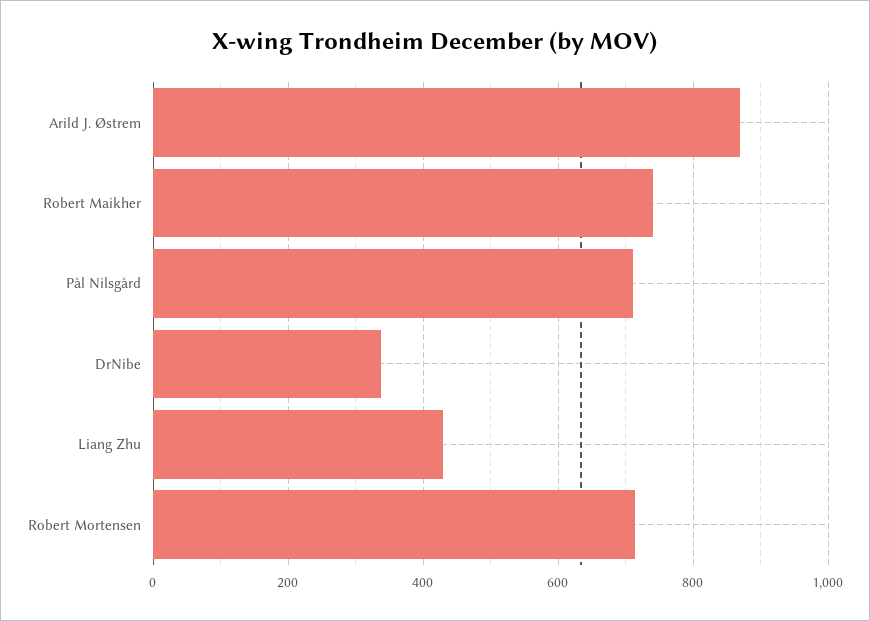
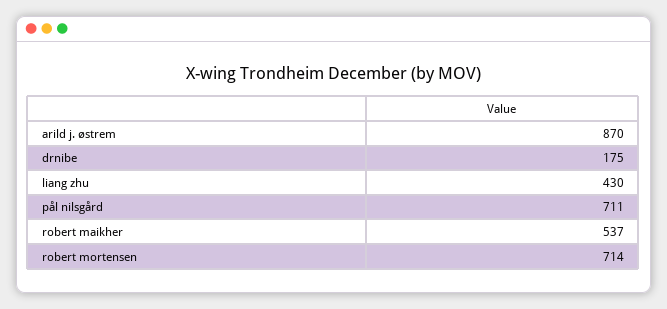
  {
    "Arild J. Østrem": 870,
-   "Robert Maikher": 740,
+   "Robert Maikher": 537,
    "Pål Nilsgård": 711,
-   "DrNibe": 340,
+   "DrNibe": 175,
    "Liang Zhu": 430,
    "Robert Mortensen": 714
  }

